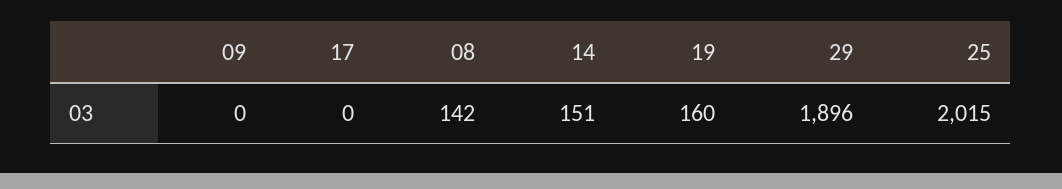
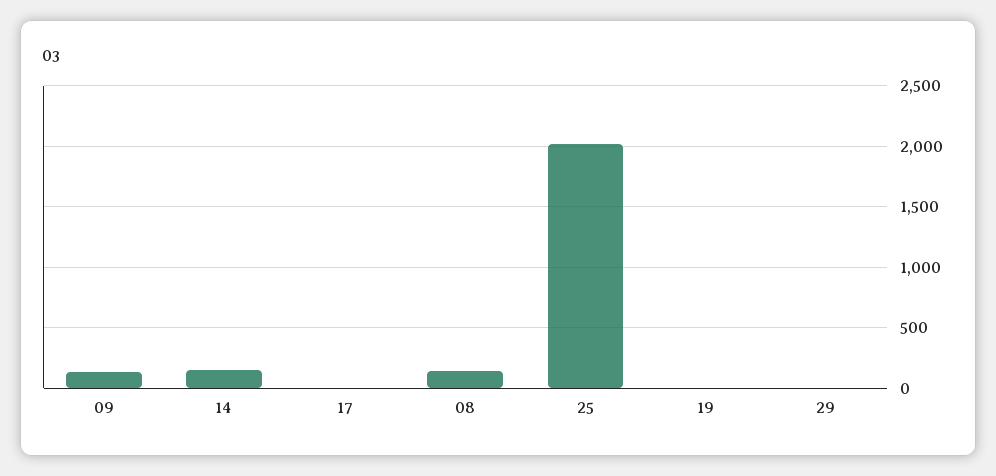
  {
-   "09": 0,
+   "09": 150,
    "17": 0,
    "08": 142,
    "14": 151,
-   "19": 160,
+   "19": 0,
-   "29": 1896,
+   "29": 0,
    "25": 2015
  }

